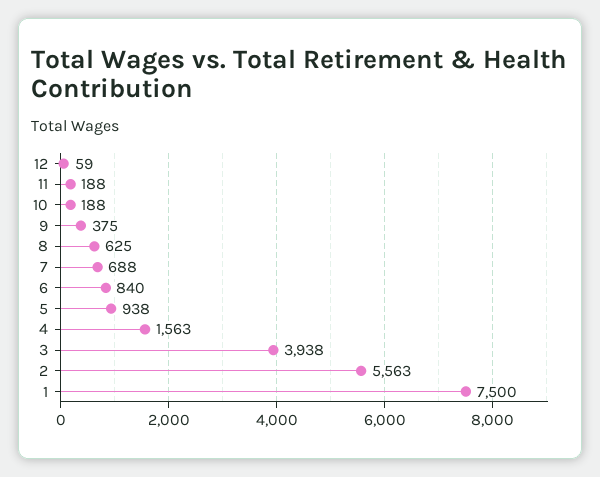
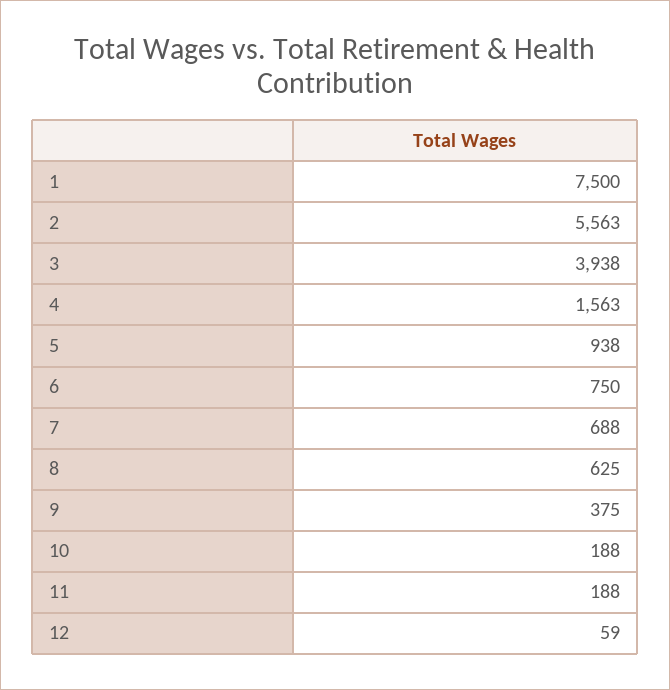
  {
    "12": 59,
    "11": 188,
    "10": 188,
    "9": 375,
    "8": 625,
    "7": 688,
-   "6": 840,
+   "6": 750,
    "5": 938,
    "4": 1563,
    "3": 3938,
    "2": 5563,
    "1": 7500
  }

